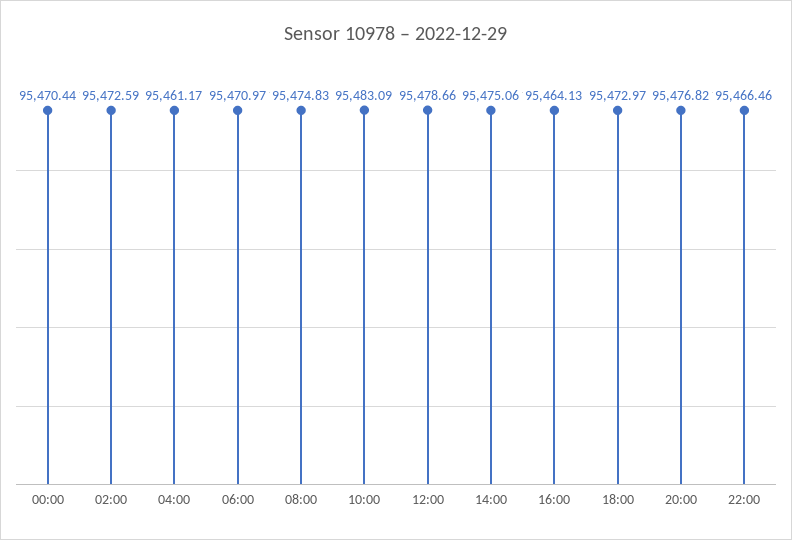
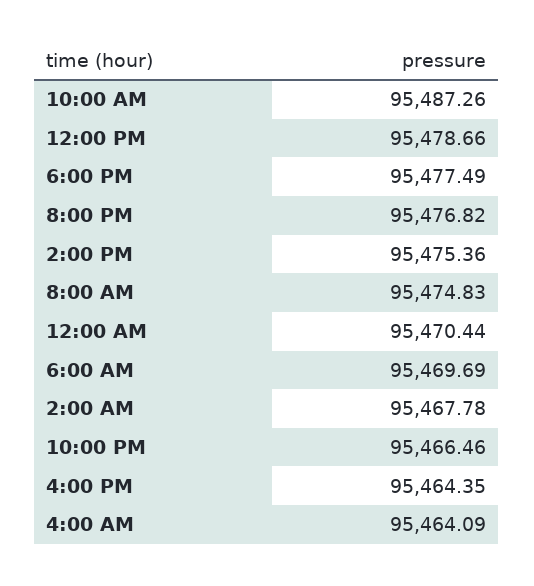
  {
    "00:00": 95470.44,
-   "02:00": 95472.59,
+   "02:00": 95467.78,
-   "04:00": 95461.17,
+   "04:00": 95464.09,
-   "06:00": 95470.97,
+   "06:00": 95469.69,
    "08:00": 95474.83,
-   "10:00": 95483.09,
+   "10:00": 95487.26,
    "12:00": 95478.66,
-   "14:00": 95475.06,
+   "14:00": 95475.36,
-   "16:00": 95464.13,
+   "16:00": 95464.35,
-   "18:00": 95472.97,
+   "18:00": 95477.49,
    "20:00": 95476.82,
    "22:00": 95466.46
  }

